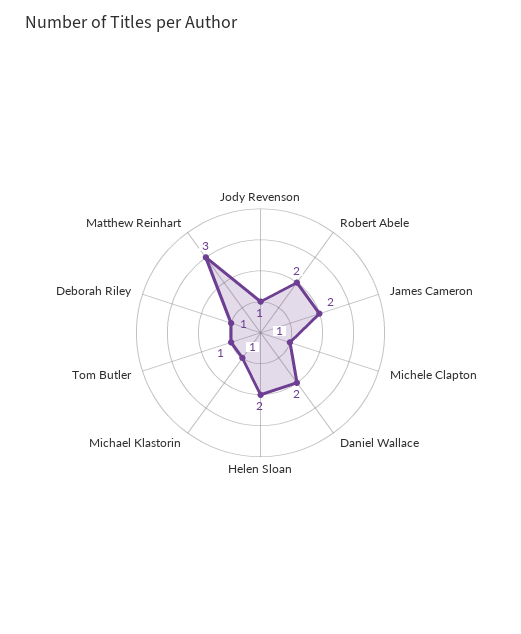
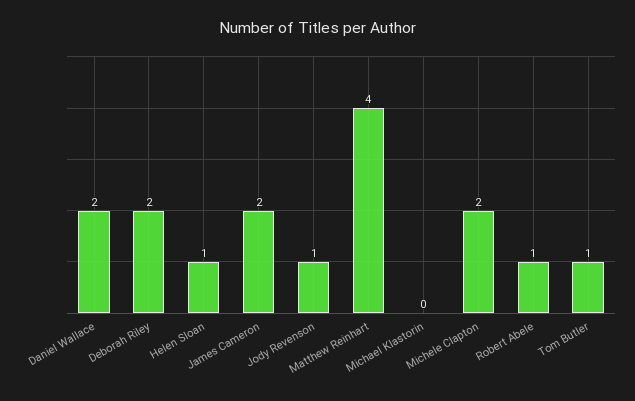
  {
    "Jody Revenson": 1,
-   "Robert Abele": 2,
+   "Robert Abele": 1,
    "James Cameron": 2,
-   "Michele Clapton": 1,
+   "Michele Clapton": 2,
    "Daniel Wallace": 2,
-   "Helen Sloan": 2,
+   "Helen Sloan": 1,
-   "Michael Klastorin": 1,
+   "Michael Klastorin": 0,
    "Tom Butler": 1,
-   "Deborah Riley": 1,
+   "Deborah Riley": 2,
-   "Matthew Reinhart": 3
+   "Matthew Reinhart": 4
  }

